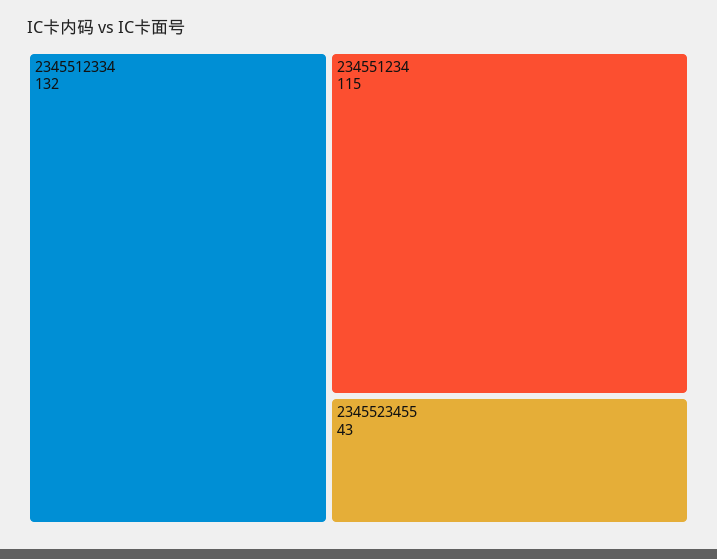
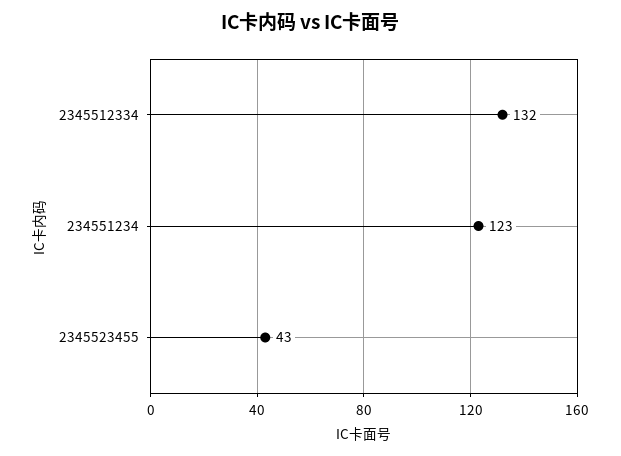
  {
    "2345512334": 132,
-   "234551234": 115,
+   "234551234": 123,
    "2345523455": 43
  }

